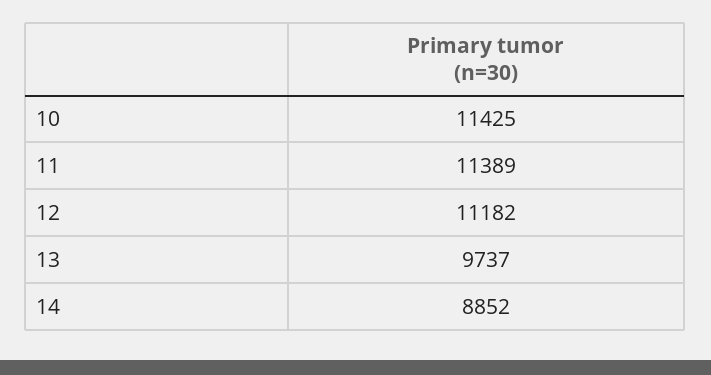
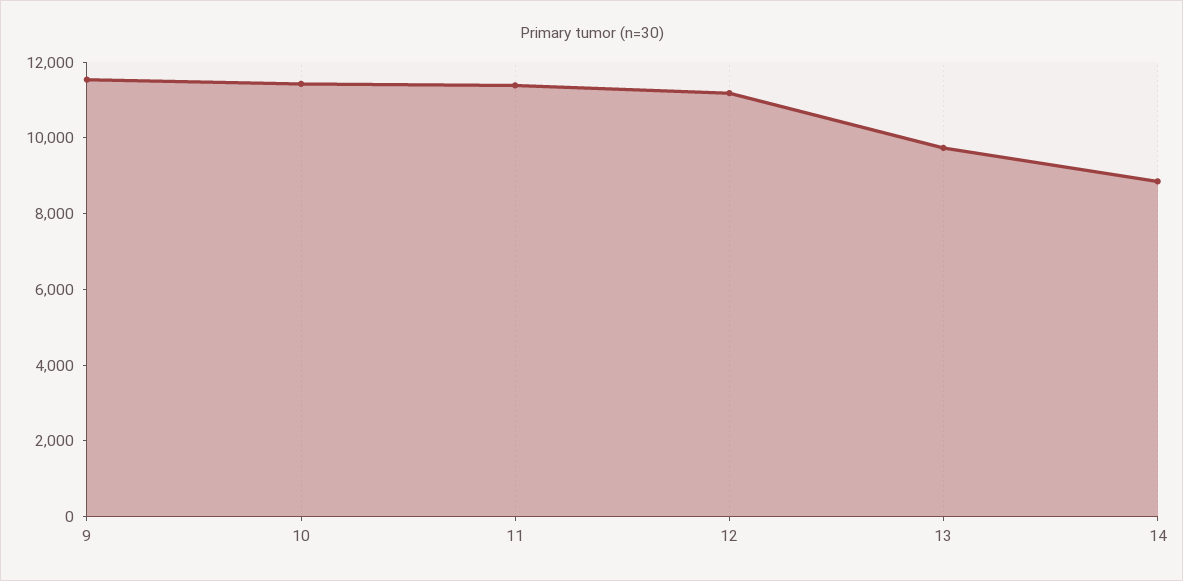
  {
    "10": 11425,
    "11": 11389,
    "12": 11182,
    "13": 9737,
-   "14": 8852
+   "14": 8852,
+   "9": 11500
  }

